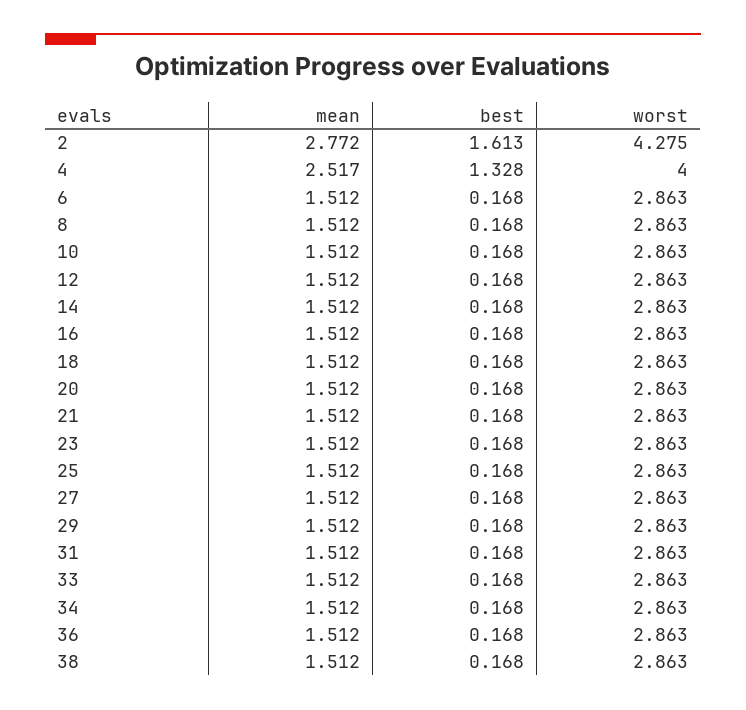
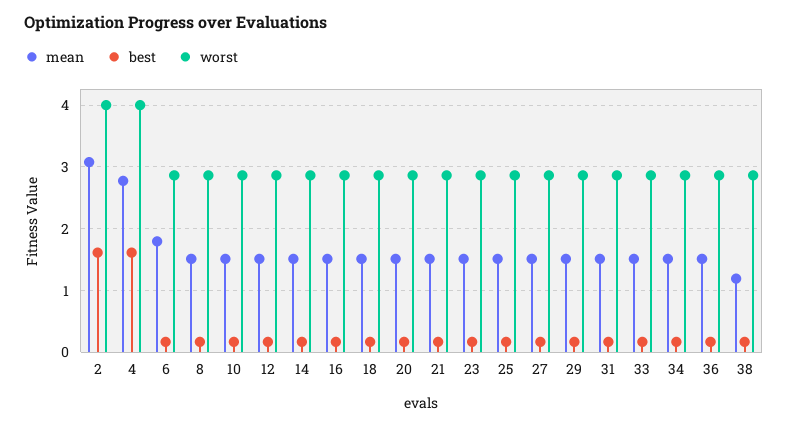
  {
    "mean": {
-     "2": 2.772,
+     "2": 3.1,
-     "4": 2.517,
+     "4": 2.8,
-     "6": 1.512,
+     "6": 1.8,
      "8": 1.512,
      "10": 1.512,
      "12": 1.512,
      "14": 1.512,
      "16": 1.512,
      "18": 1.512,
      "20": 1.512,
      "21": 1.512,
      "23": 1.512,
      "25": 1.512,
      "27": 1.512,
      "29": 1.512,
      "31": 1.512,
      "33": 1.512,
      "34": 1.512,
      "36": 1.512,
-     "38": 1.512
+     "38": 1.2
    },
    "best": {
      "2": 1.613,
-     "4": 1.328,
+     "4": 1.6,
      "6": 0.168,
      "8": 0.168,
      "10": 0.168,
      "12": 0.168,
      "14": 0.168,
      "16": 0.168,
      "18": 0.168,
      "20": 0.168,
      "21": 0.168,
      "23": 0.168,
      "25": 0.168,
      "27": 0.168,
      "29": 0.168,
      "31": 0.168,
      "33": 0.168,
      "34": 0.168,
      "36": 0.168,
      "38": 0.168
    },
    "worst": {
-     "2": 4.275,
+     "2": 4,
      "4": 4,
      "6": 2.863,
      "8": 2.863,
      "10": 2.863,
      "12": 2.863,
      "14": 2.863,
      "16": 2.863,
      "18": 2.863,
      "20": 2.863,
      "21": 2.863,
      "23": 2.863,
      "25": 2.863,
      "27": 2.863,
      "29": 2.863,
      "31": 2.863,
      "33": 2.863,
      "34": 2.863,
      "36": 2.863,
      "38": 2.863
    }
  }

